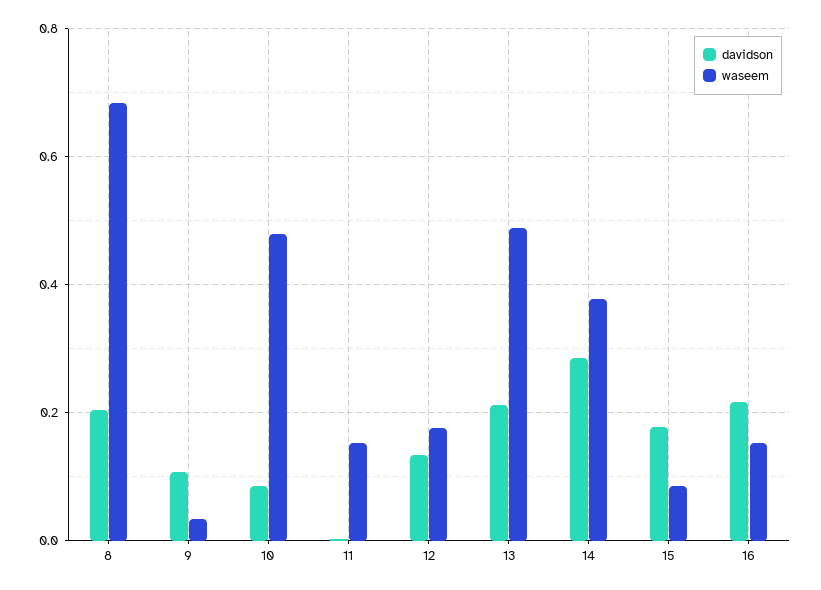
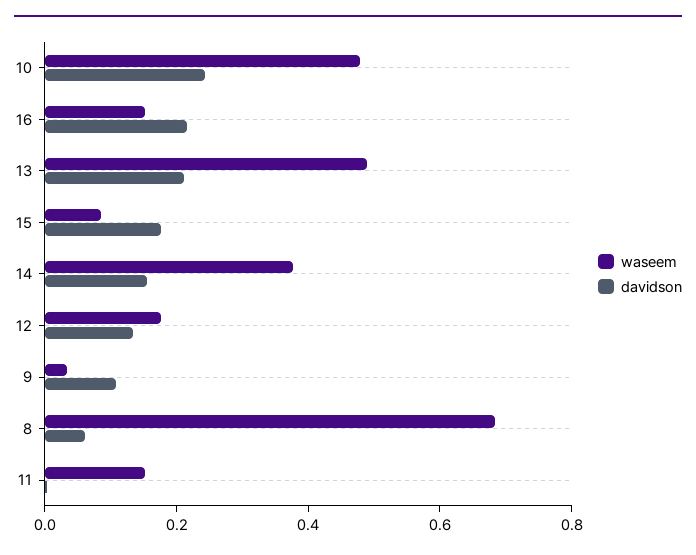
  {
    "davidson": {
-     "8": 0.2,
+     "8": 0.05,
      "9": 0.1,
-     "10": 0.08,
+     "10": 0.25,
      "11": 0,
      "12": 0.14,
      "13": 0.22,
-     "14": 0.28,
+     "14": 0.15,
      "15": 0.18,
      "16": 0.22
    },
    "waseem": {
      "8": 0.68,
      "9": 0.04,
      "10": 0.48,
      "11": 0.16,
      "12": 0.18,
      "13": 0.48,
      "14": 0.38,
      "15": 0.08,
      "16": 0.16
    }
  }

